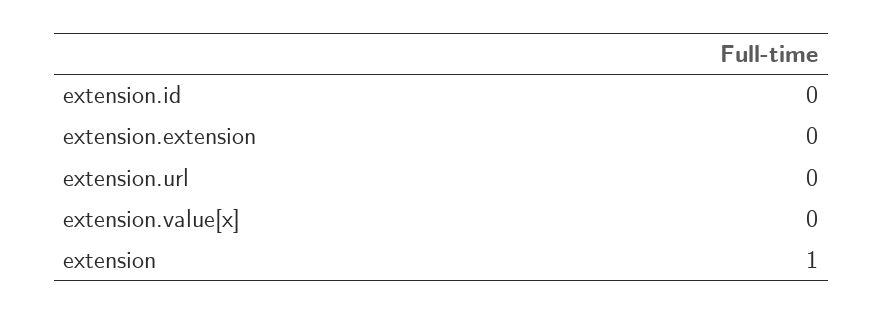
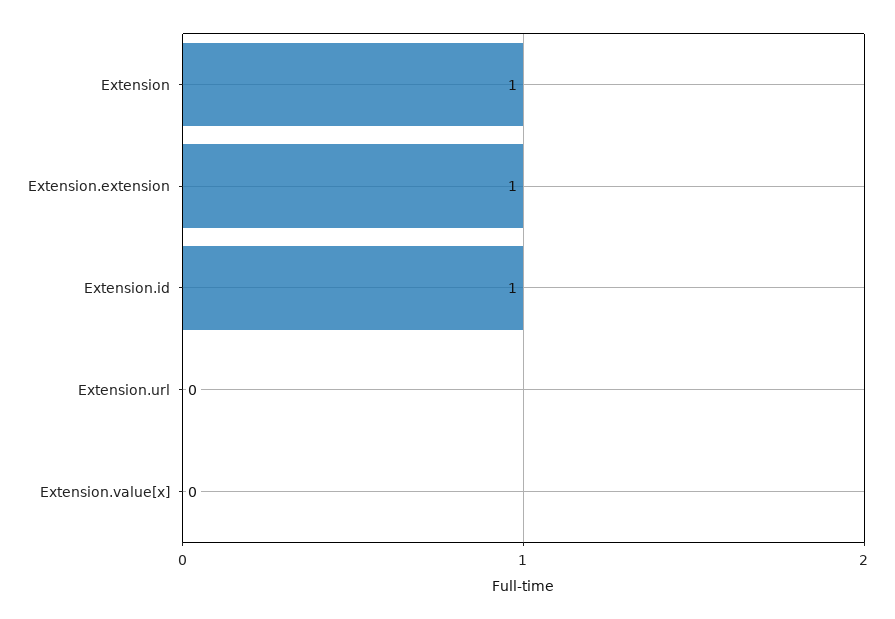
  {
-   "extension.id": 0,
+   "extension.id": 1,
-   "extension.extension": 0,
+   "extension.extension": 1,
    "extension.url": 0,
    "extension.value[x]": 0,
    "extension": 1
  }

